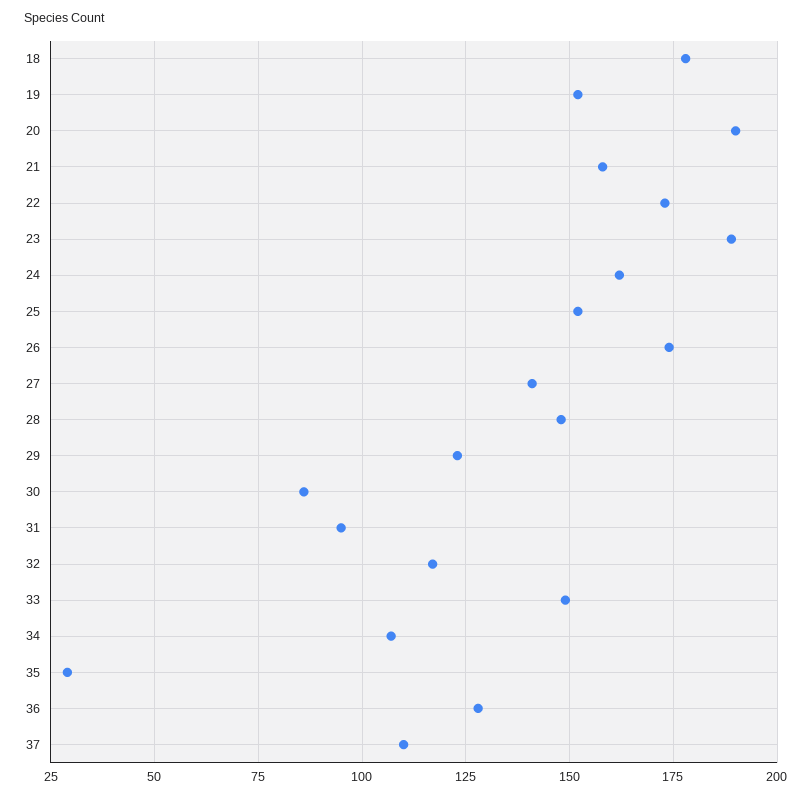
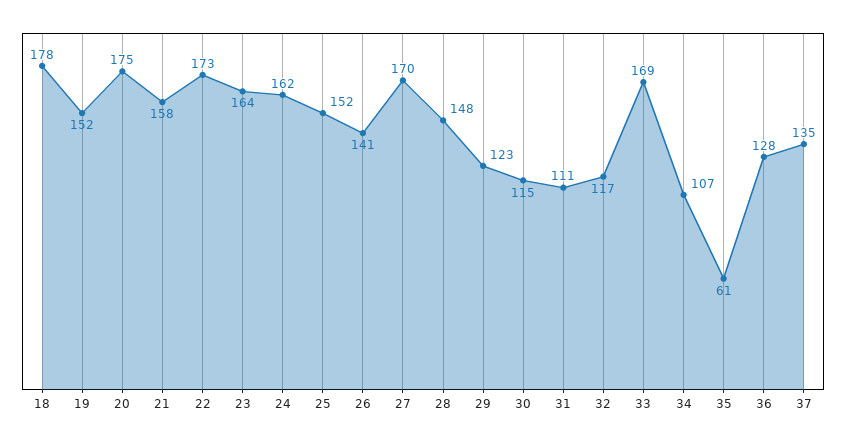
  {
    "18": 178,
    "19": 152,
-   "20": 190,
+   "20": 175,
    "21": 158,
    "22": 173,
-   "23": 190,
+   "23": 164,
    "24": 162,
    "25": 152,
-   "26": 175,
+   "26": 141,
-   "27": 140,
+   "27": 170,
    "28": 148,
    "29": 123,
-   "30": 85,
+   "30": 115,
-   "31": 95,
+   "31": 111,
    "32": 117,
-   "33": 150,
+   "33": 169,
    "34": 107,
-   "35": 30,
+   "35": 61,
    "36": 128,
-   "37": 110
+   "37": 135
  }

